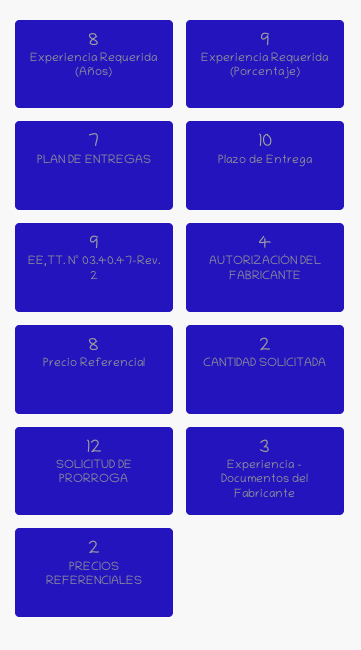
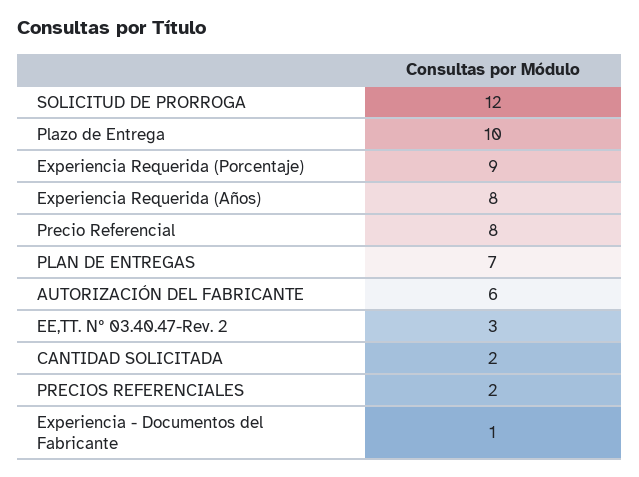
  {
    "Experiencia Requerida (Años)": 8,
    "Experiencia Requerida (Porcentaje)": 9,
    "PLAN DE ENTREGAS": 7,
    "Plazo de Entrega": 10,
-   "EE,TT. Nº 03.40.47-Rev. 2": 9,
+   "EE,TT. Nº 03.40.47-Rev. 2": 3,
-   "AUTORIZACIÓN DEL FABRICANTE": 4,
+   "AUTORIZACIÓN DEL FABRICANTE": 6,
    "Precio Referencial": 8,
    "CANTIDAD SOLICITADA": 2,
    "SOLICITUD DE PRORROGA": 12,
-   "Experiencia - Documentos del Fabricante": 3,
+   "Experiencia - Documentos del Fabricante": 1,
    "PRECIOS REFERENCIALES": 2
  }

